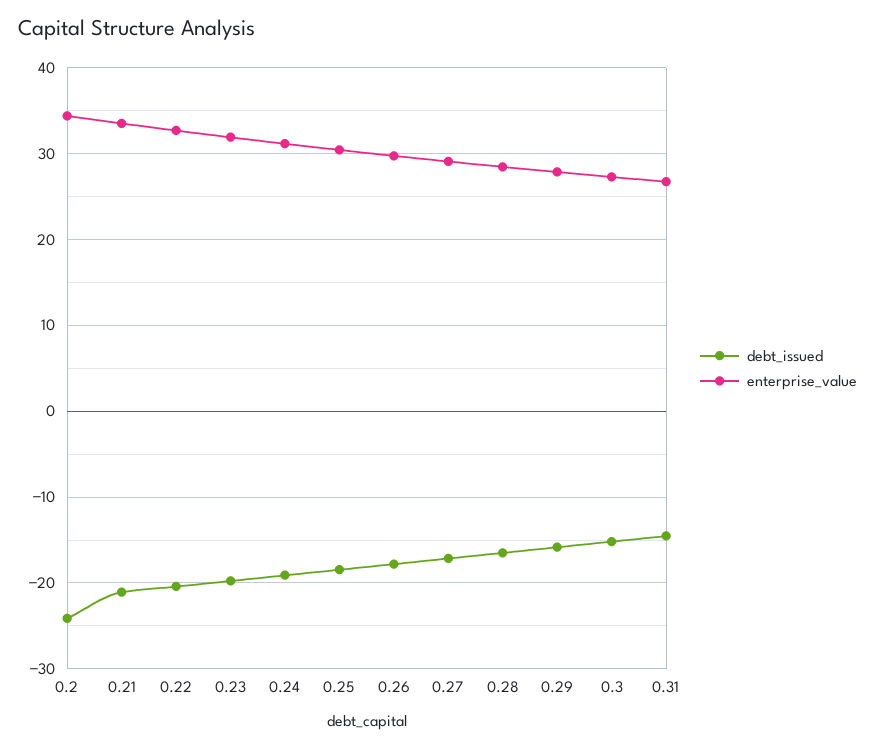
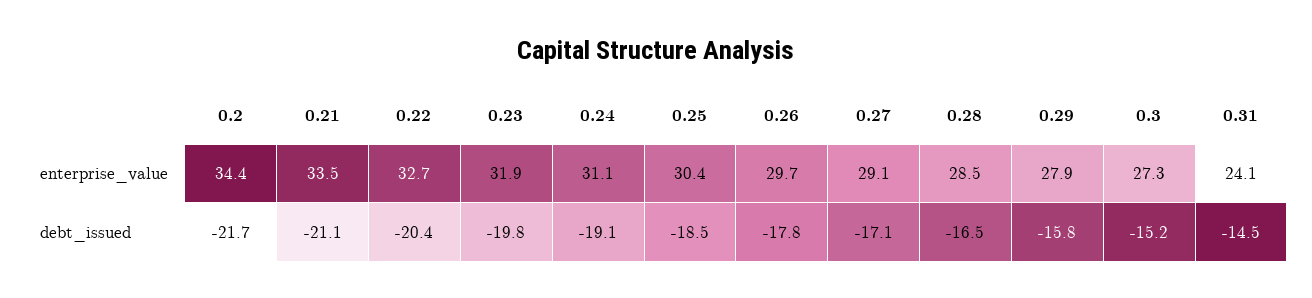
  {
    "debt_issued": {
-     "0.2": -24,
+     "0.2": -21.7,
      "0.21": -21.1,
      "0.22": -20.4,
      "0.23": -19.8,
      "0.24": -19.1,
      "0.25": -18.5,
      "0.26": -17.8,
      "0.27": -17.1,
      "0.28": -16.5,
      "0.29": -15.8,
      "0.3": -15.2,
      "0.31": -14.5
    },
    "enterprise_value": {
      "0.2": 34.4,
      "0.21": 33.5,
      "0.22": 32.7,
      "0.23": 31.9,
      "0.24": 31.1,
      "0.25": 30.4,
      "0.26": 29.7,
      "0.27": 29.1,
      "0.28": 28.5,
      "0.29": 27.9,
      "0.3": 27.3,
-     "0.31": 27
+     "0.31": 24.1
    }
  }

